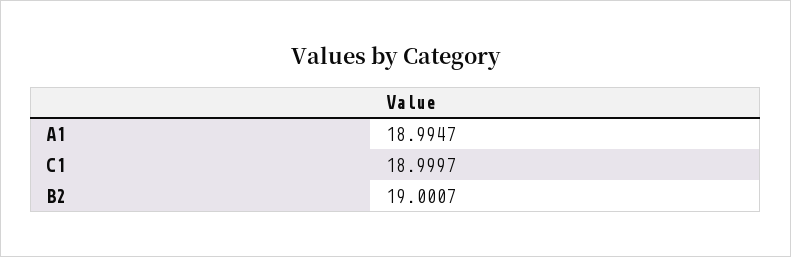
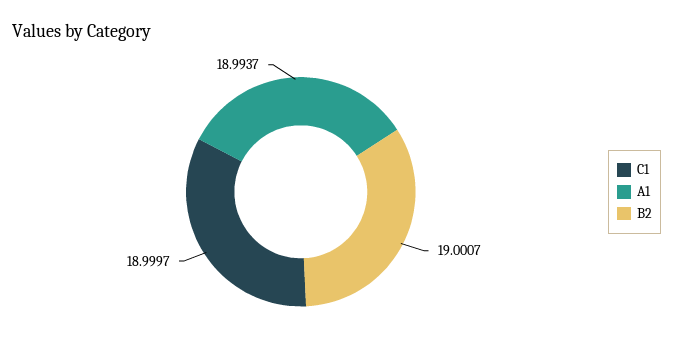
  {
-   "A1": 18.9947,
+   "A1": 18.9937,
    "C1": 18.9997,
    "B2": 19.0007
  }

